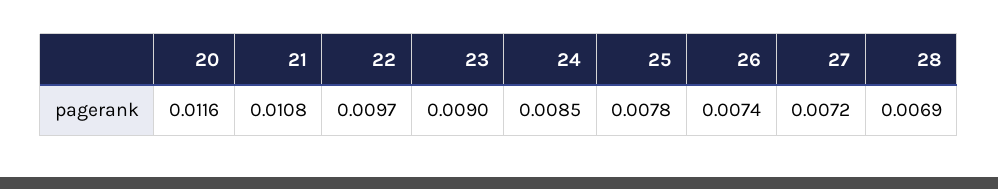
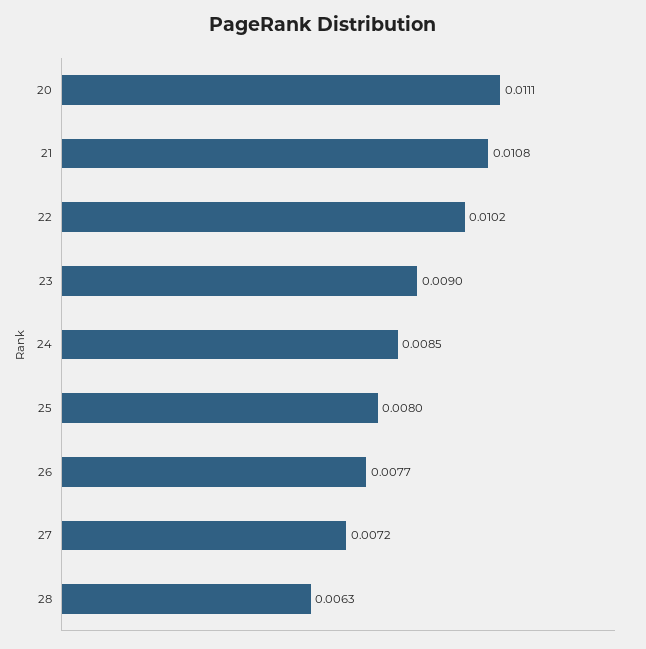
  {
-   "20": 0.0116,
+   "20": 0.0111,
    "21": 0.0108,
-   "22": 0.0097,
+   "22": 0.0102,
    "23": 0.009,
    "24": 0.0085,
-   "25": 0.0078,
+   "25": 0.008,
-   "26": 0.0074,
+   "26": 0.0077,
    "27": 0.0072,
-   "28": 0.0069
+   "28": 0.0063
  }

